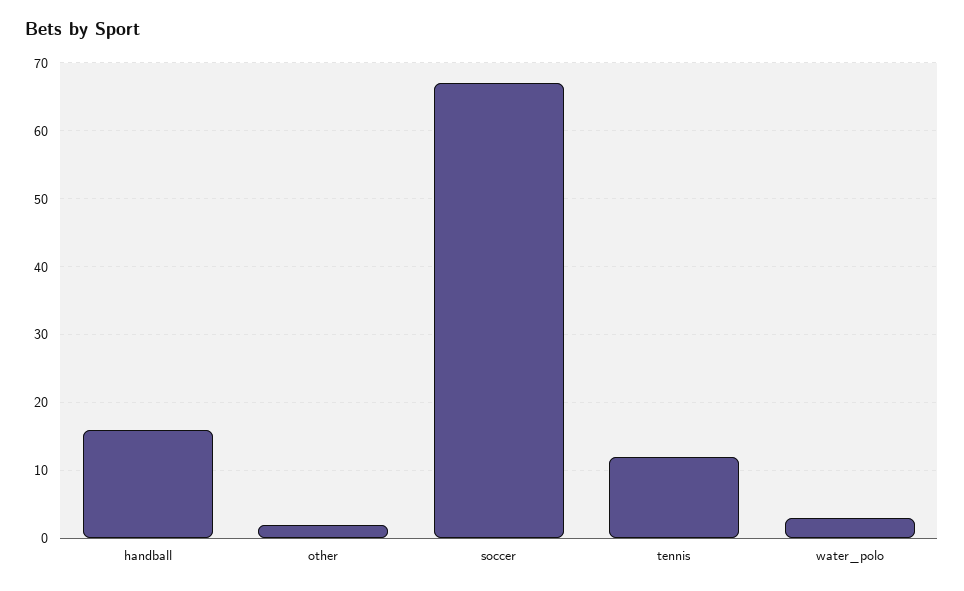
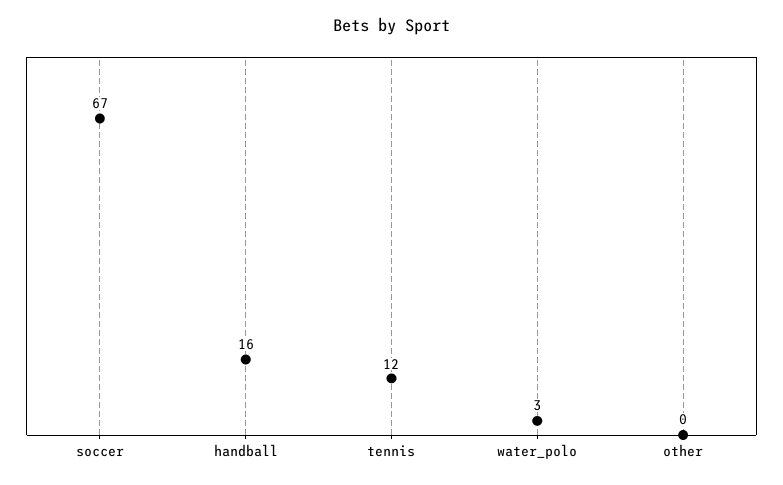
  {
    "handball": 16,
-   "other": 2,
+   "other": 0,
    "soccer": 67,
    "tennis": 12,
    "water_polo": 3
  }

